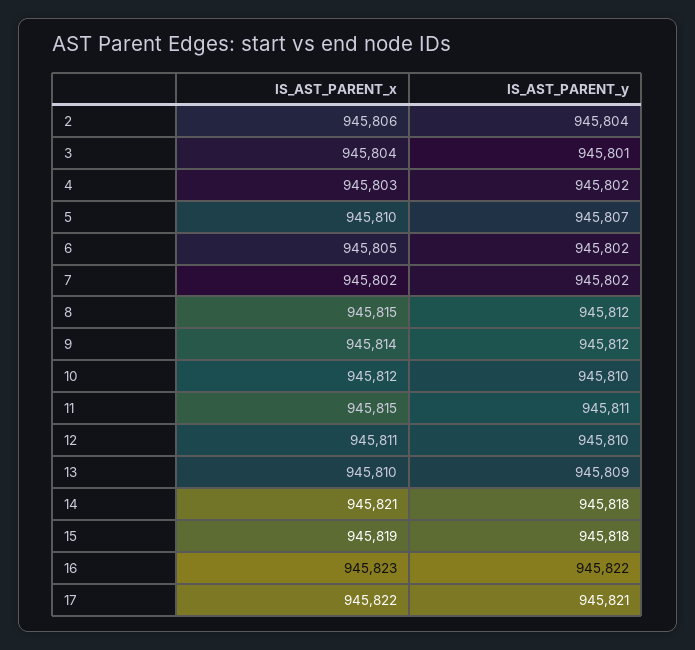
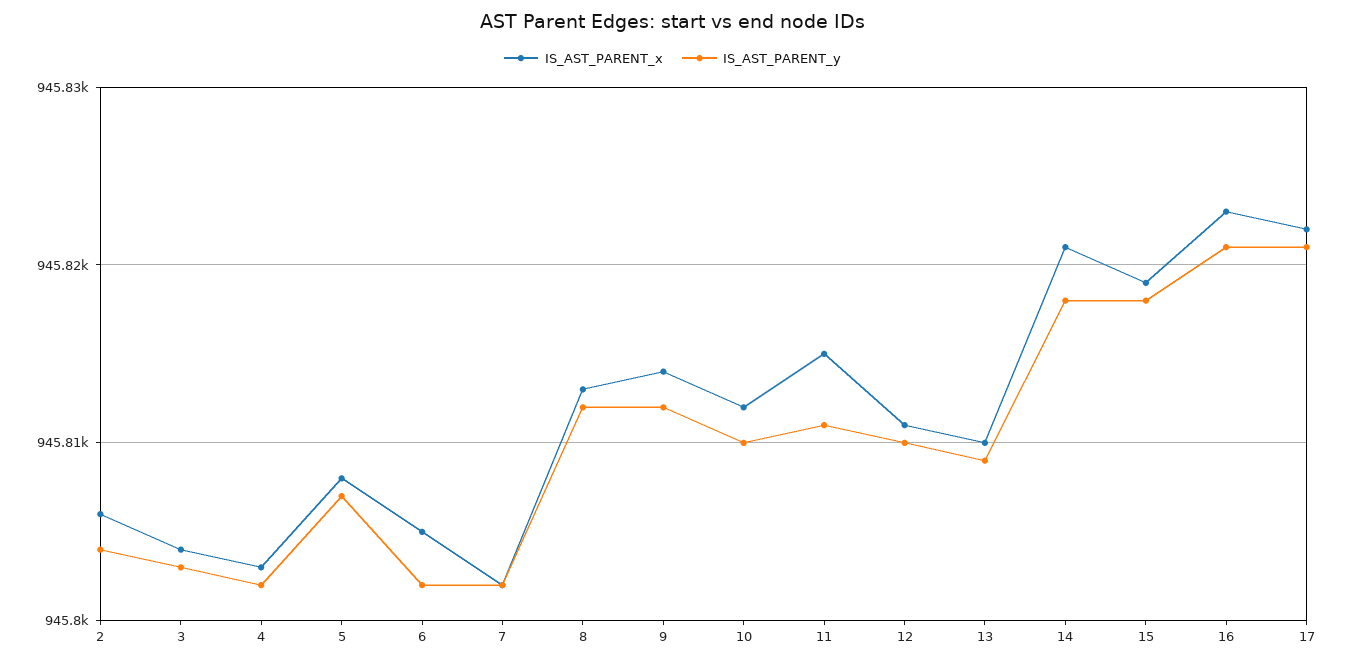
  {
    "IS_AST_PARENT_x": {
      "2": 945806,
      "3": 945804,
      "4": 945803,
-     "5": 945810,
+     "5": 945808,
      "6": 945805,
      "7": 945802,
-     "8": 945815,
+     "8": 945813,
      "9": 945814,
      "10": 945812,
      "11": 945815,
      "12": 945811,
      "13": 945810,
      "14": 945821,
      "15": 945819,
      "16": 945823,
      "17": 945822
    },
    "IS_AST_PARENT_y": {
      "2": 945804,
-     "3": 945801,
+     "3": 945803,
      "4": 945802,
      "5": 945807,
      "6": 945802,
      "7": 945802,
      "8": 945812,
      "9": 945812,
      "10": 945810,
      "11": 945811,
      "12": 945810,
      "13": 945809,
      "14": 945818,
      "15": 945818,
-     "16": 945822,
+     "16": 945821,
      "17": 945821
    }
  }

